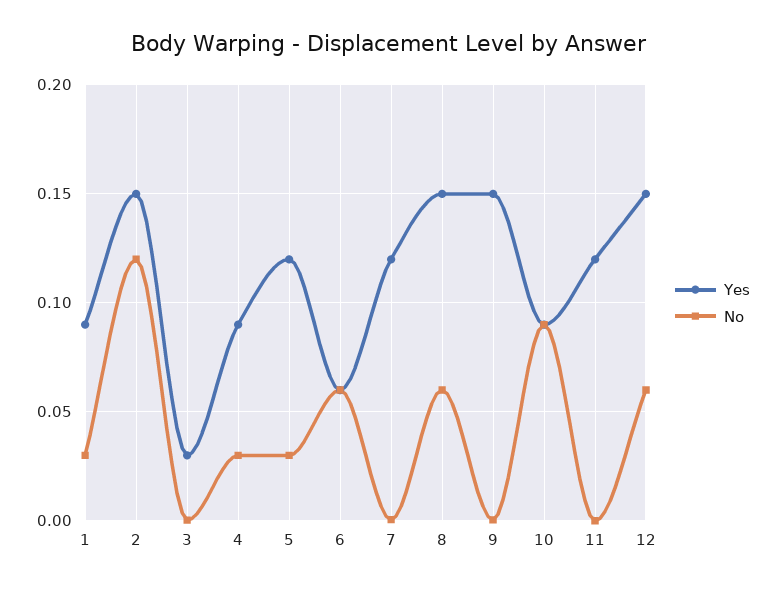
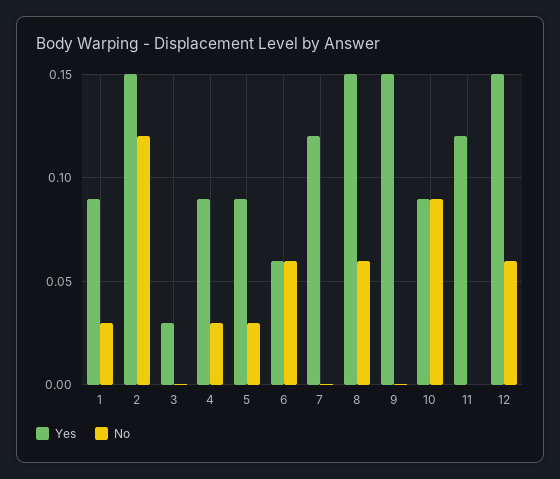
  {
    "Yes": {
      "1": 0.09,
      "2": 0.15,
      "3": 0.03,
      "4": 0.09,
-     "5": 0.12,
+     "5": 0.09,
      "6": 0.06,
      "7": 0.12,
      "8": 0.15,
      "9": 0.15,
      "10": 0.09,
      "11": 0.12,
      "12": 0.15
    },
    "No": {
      "1": 0.03,
      "2": 0.12,
      "3": 0,
      "4": 0.03,
      "5": 0.03,
      "6": 0.06,
      "7": 0,
      "8": 0.06,
      "9": 0,
      "10": 0.09,
      "11": 0,
      "12": 0.06
    }
  }

